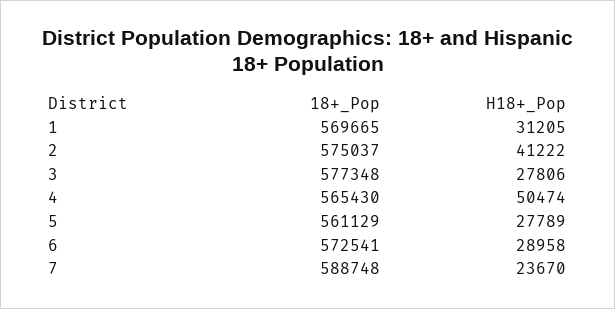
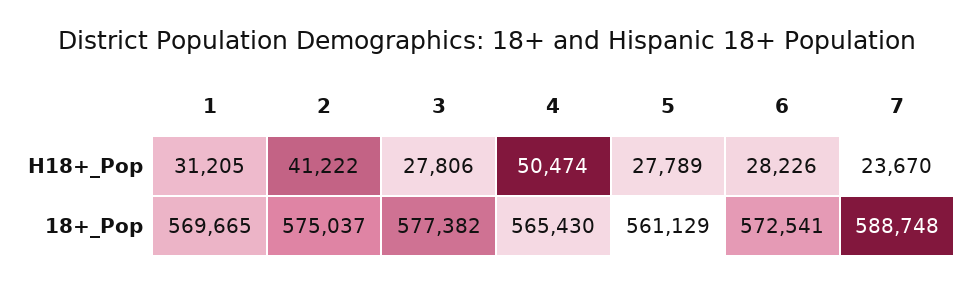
  {
    "18+_Pop": {
      "1": 569665,
      "2": 575037,
-     "3": 577348,
+     "3": 577382,
      "4": 565430,
      "5": 561129,
      "6": 572541,
      "7": 588748
    },
    "H18+_Pop": {
      "1": 31205,
      "2": 41222,
      "3": 27806,
      "4": 50474,
      "5": 27789,
-     "6": 28958,
+     "6": 28226,
      "7": 23670
    }
  }

